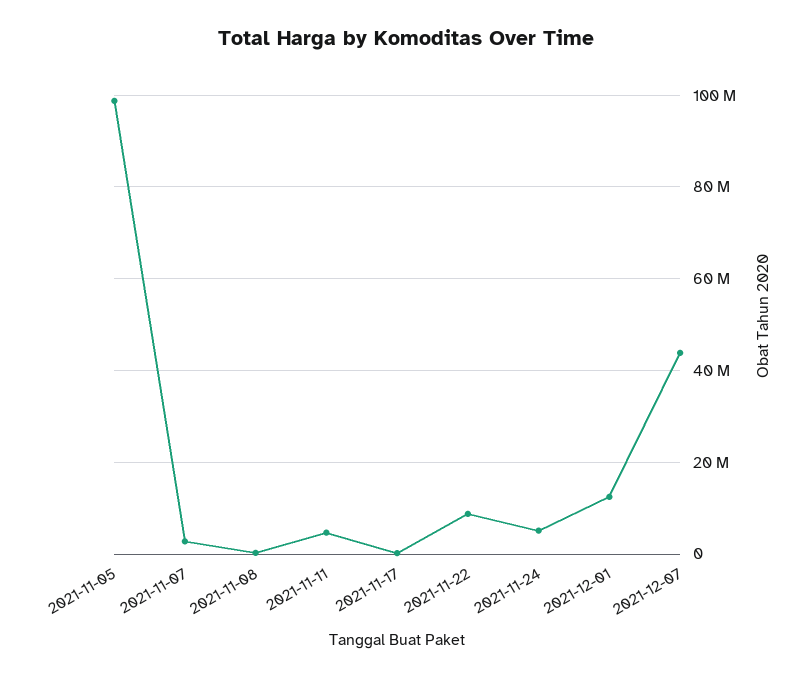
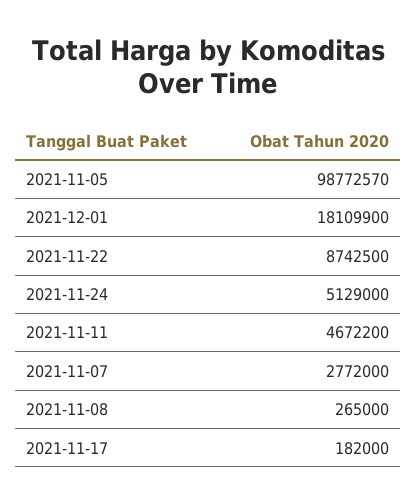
  {
    "2021-11-05": 98772570,
    "2021-11-07": 2772000,
    "2021-11-08": 265000,
    "2021-11-11": 4672200,
    "2021-11-17": 182000,
    "2021-11-22": 8742500,
    "2021-11-24": 5129000,
-   "2021-12-01": 12000000,
+   "2021-12-01": 18109900
-   "2021-12-07": 44000000
  }

